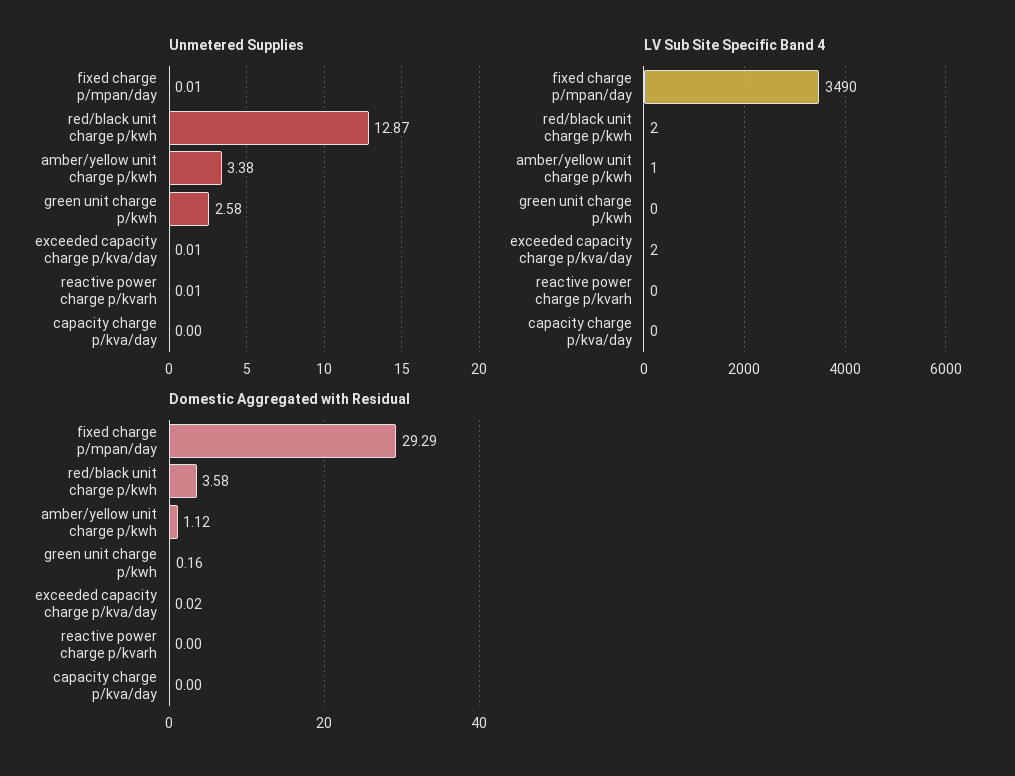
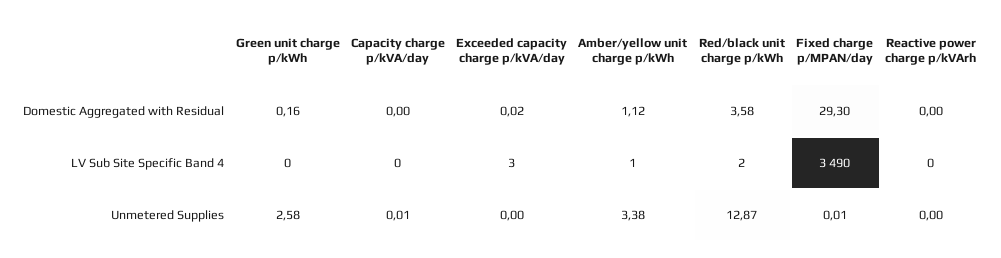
  {
    "Unmetered Supplies": {
      "fixed charge p/mpan/day": 0.01,
      "red/black unit charge p/kwh": 12.87,
      "amber/yellow unit charge p/kwh": 3.38,
      "green unit charge p/kwh": 2.58,
-     "exceeded capacity charge p/kva/day": 0.01,
+     "exceeded capacity charge p/kva/day": 0,
-     "reactive power charge p/kvarh": 0.01,
+     "reactive power charge p/kvarh": 0,
-     "capacity charge p/kva/day": 0
+     "capacity charge p/kva/day": 0.01
    },
    "LV Sub Site Specific Band 4": {
      "fixed charge p/mpan/day": 3490,
      "red/black unit charge p/kwh": 2,
      "amber/yellow unit charge p/kwh": 1,
      "green unit charge p/kwh": 0,
-     "exceeded capacity charge p/kva/day": 2,
+     "exceeded capacity charge p/kva/day": 3,
      "reactive power charge p/kvarh": 0,
      "capacity charge p/kva/day": 0
    },
    "Domestic Aggregated with Residual": {
-     "fixed charge p/mpan/day": 29.29,
+     "fixed charge p/mpan/day": 29.3,
      "red/black unit charge p/kwh": 3.58,
      "amber/yellow unit charge p/kwh": 1.12,
      "green unit charge p/kwh": 0.16,
      "exceeded capacity charge p/kva/day": 0.02,
      "reactive power charge p/kvarh": 0,
      "capacity charge p/kva/day": 0
    }
  }

